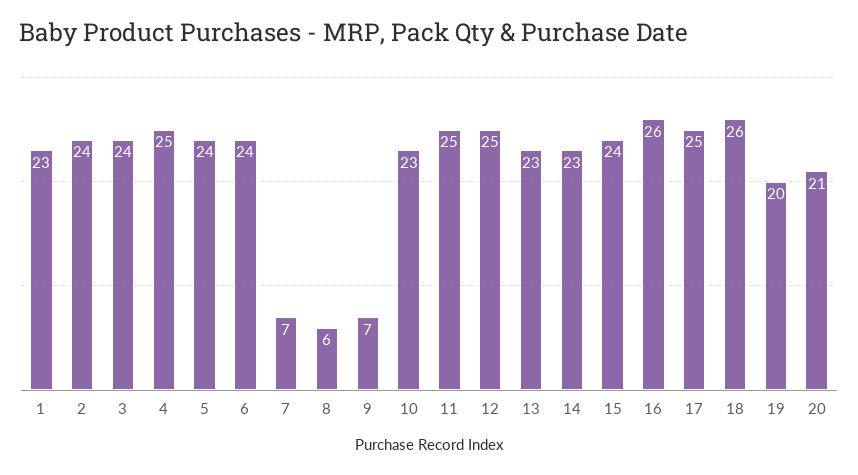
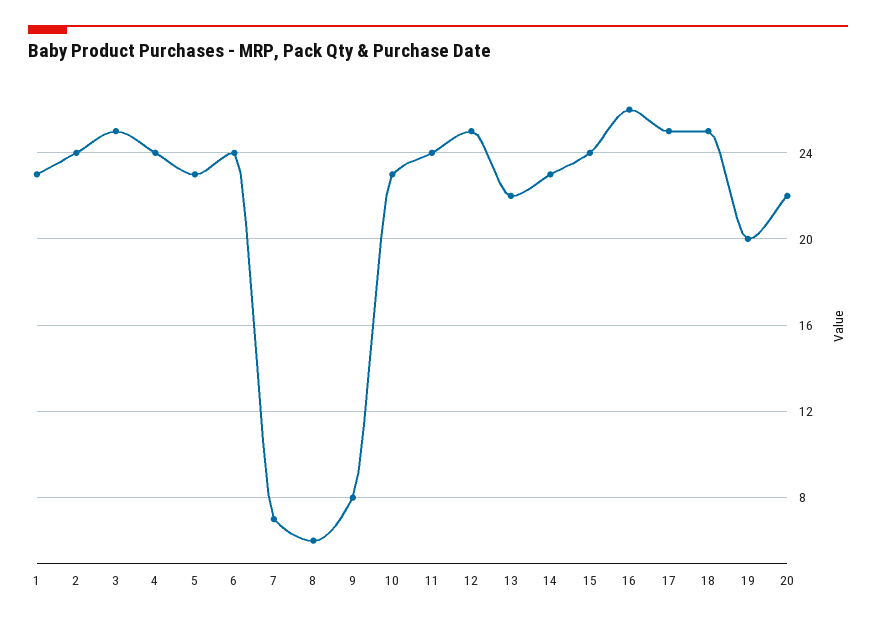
  {
    "1": 23,
    "2": 24,
-   "3": 24,
+   "3": 25,
-   "4": 25,
+   "4": 24,
-   "5": 24,
+   "5": 23,
    "6": 24,
    "7": 7,
    "8": 6,
-   "9": 7,
+   "9": 8,
    "10": 23,
-   "11": 25,
+   "11": 24,
    "12": 25,
-   "13": 23,
+   "13": 22,
    "14": 23,
    "15": 24,
    "16": 26,
    "17": 25,
-   "18": 26,
+   "18": 25,
    "19": 20,
-   "20": 21
+   "20": 22
  }

